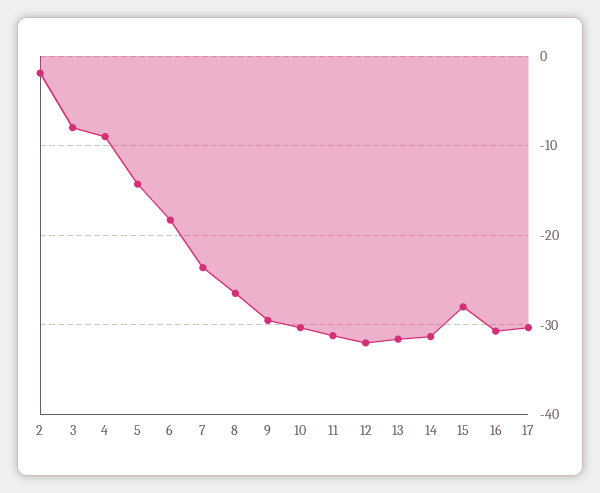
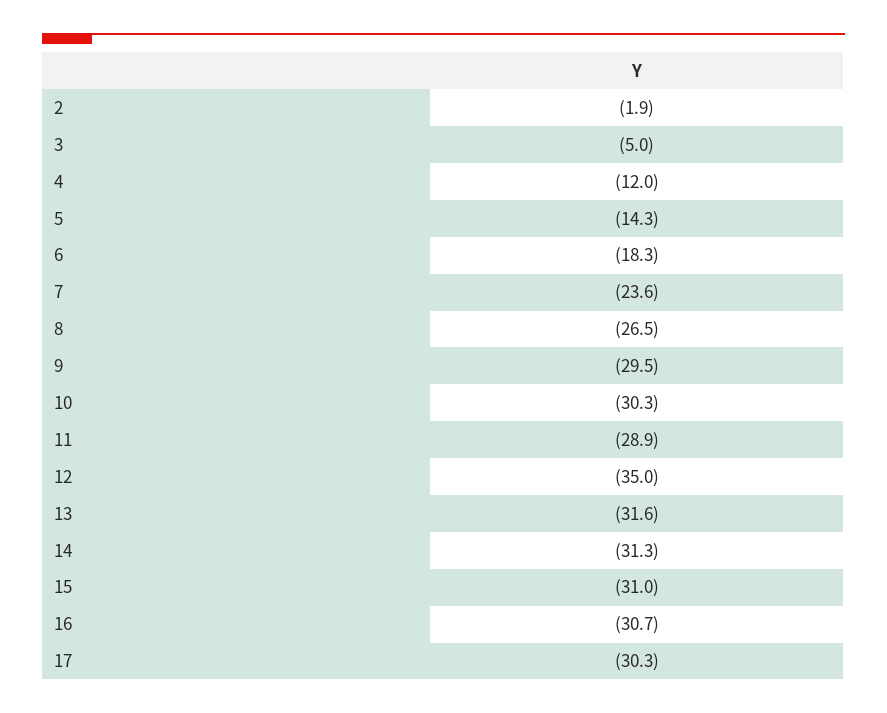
  {
    "2": -1.9,
-   "3": -8,
+   "3": -5,
-   "4": -9,
+   "4": -12,
    "5": -14.3,
    "6": -18.3,
    "7": -23.6,
    "8": -26.5,
    "9": -29.5,
    "10": -30.3,
-   "11": -31,
+   "11": -28.9,
-   "12": -32,
+   "12": -35,
    "13": -31.6,
    "14": -31.3,
-   "15": -28,
+   "15": -31,
    "16": -30.7,
    "17": -30.3
  }

